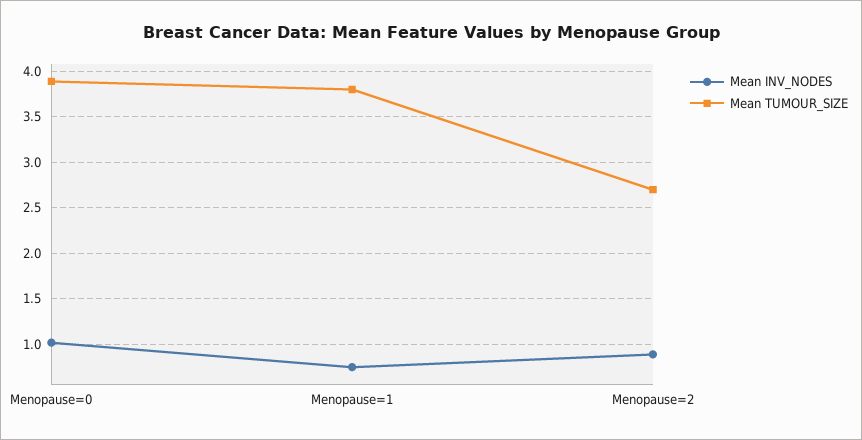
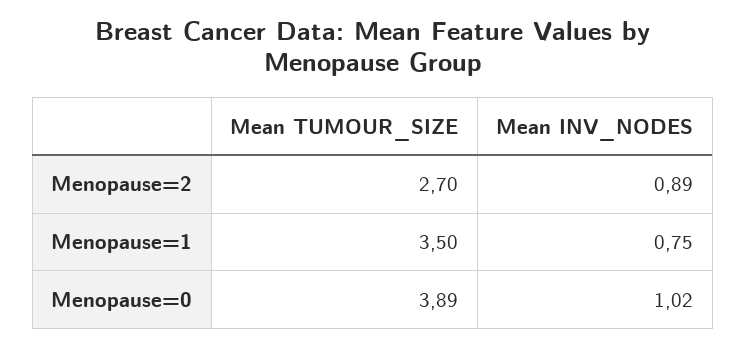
  {
    "Mean INV_NODES": {
      "Menopause=0": 1.02,
      "Menopause=1": 0.75,
      "Menopause=2": 0.89
    },
    "Mean TUMOUR_SIZE": {
      "Menopause=0": 3.89,
-     "Menopause=1": 3.8,
+     "Menopause=1": 3.5,
      "Menopause=2": 2.7
    }
  }

